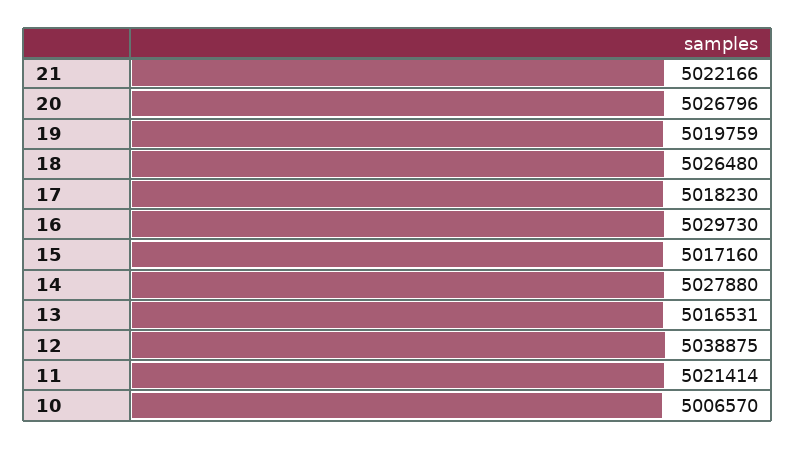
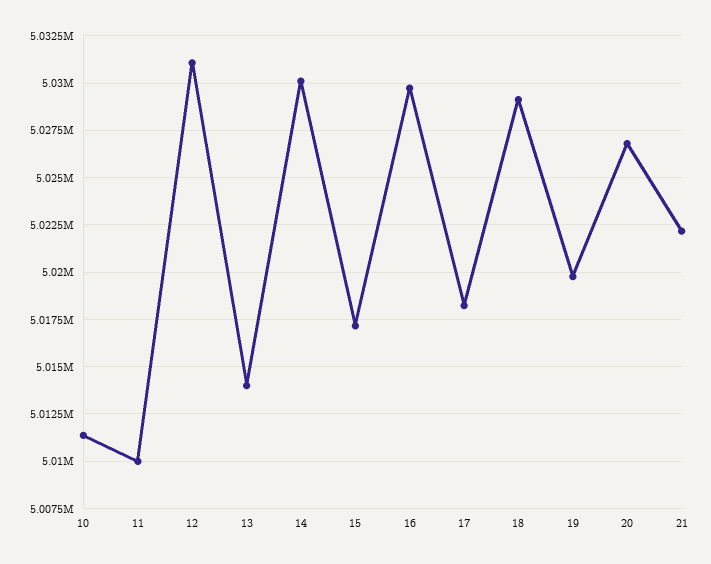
  {
    "21": 5022166,
    "20": 5026796,
    "19": 5019759,
-   "18": 5026480,
+   "18": 5029000,
    "17": 5018230,
    "16": 5029730,
    "15": 5017160,
-   "14": 5027880,
+   "14": 5030000,
-   "13": 5016531,
+   "13": 5014000,
-   "12": 5038875,
+   "12": 5031000,
-   "11": 5021414,
+   "11": 5010000,
-   "10": 5006570
+   "10": 5011500
  }

